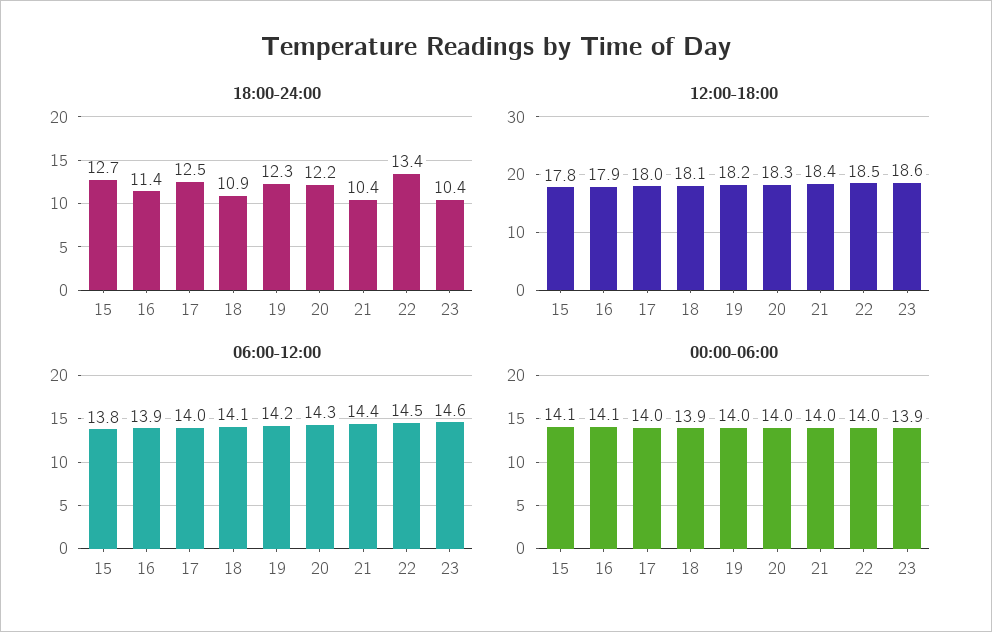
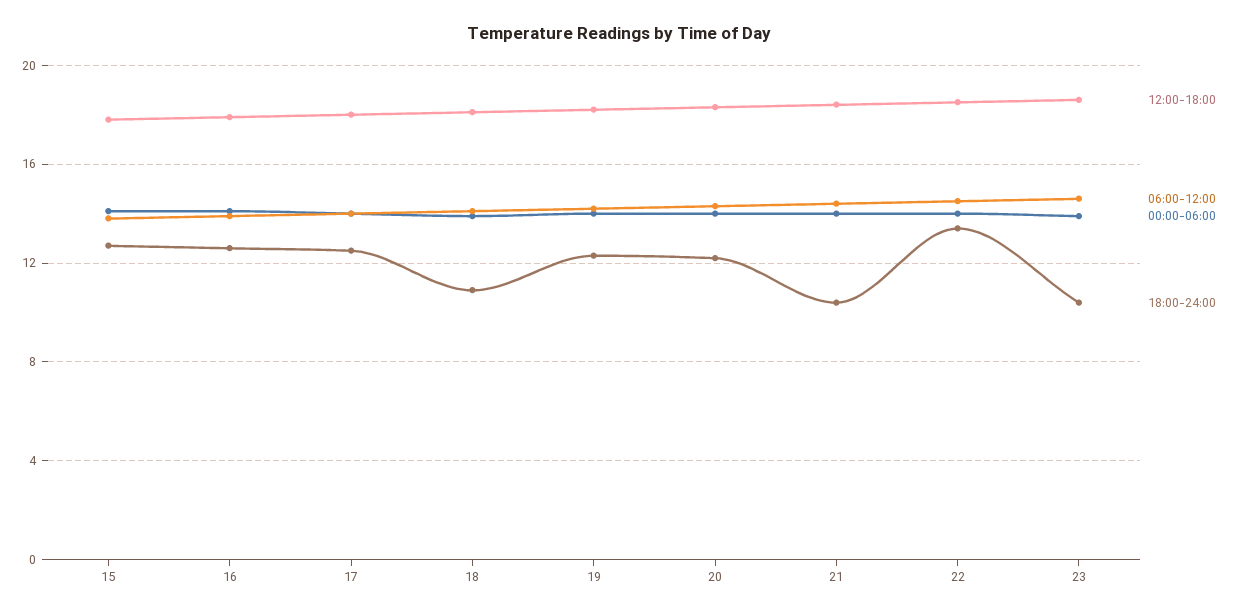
  {
    "18:00-24:00": {
      "15": 12.7,
-     "16": 11.4,
+     "16": 12.5,
      "17": 12.5,
      "18": 10.9,
      "19": 12.3,
      "20": 12.2,
      "21": 10.4,
      "22": 13.4,
      "23": 10.4
    },
    "12:00-18:00": {
      "15": 17.8,
      "16": 17.9,
      "17": 18,
      "18": 18.1,
      "19": 18.2,
      "20": 18.3,
      "21": 18.4,
      "22": 18.5,
      "23": 18.6
    },
    "06:00-12:00": {
      "15": 13.8,
      "16": 13.9,
      "17": 14,
      "18": 14.1,
      "19": 14.2,
      "20": 14.3,
      "21": 14.4,
      "22": 14.5,
      "23": 14.6
    },
    "00:00-06:00": {
      "15": 14.1,
      "16": 14.1,
      "17": 14,
      "18": 13.9,
      "19": 14,
      "20": 14,
      "21": 14,
      "22": 14,
      "23": 13.9
    }
  }

